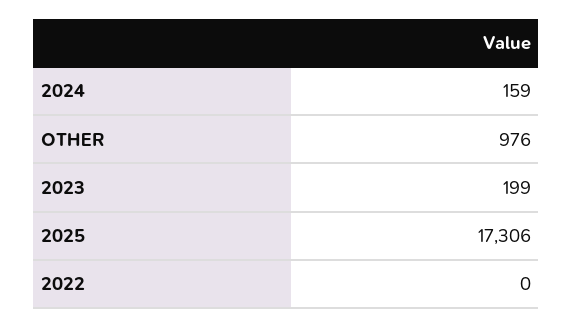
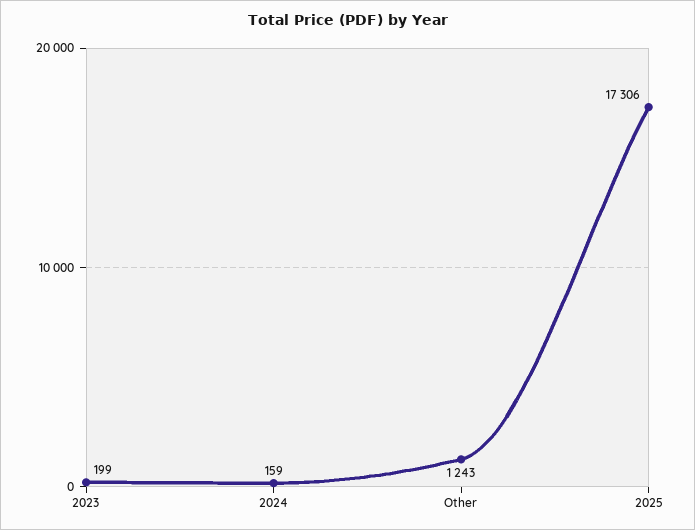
  {
    "2024": 159,
-   "OTHER": 976,
+   "OTHER": 1243,
    "2023": 199,
-   "2025": 17306,
+   "2025": 17306
-   "2022": 0
  }

